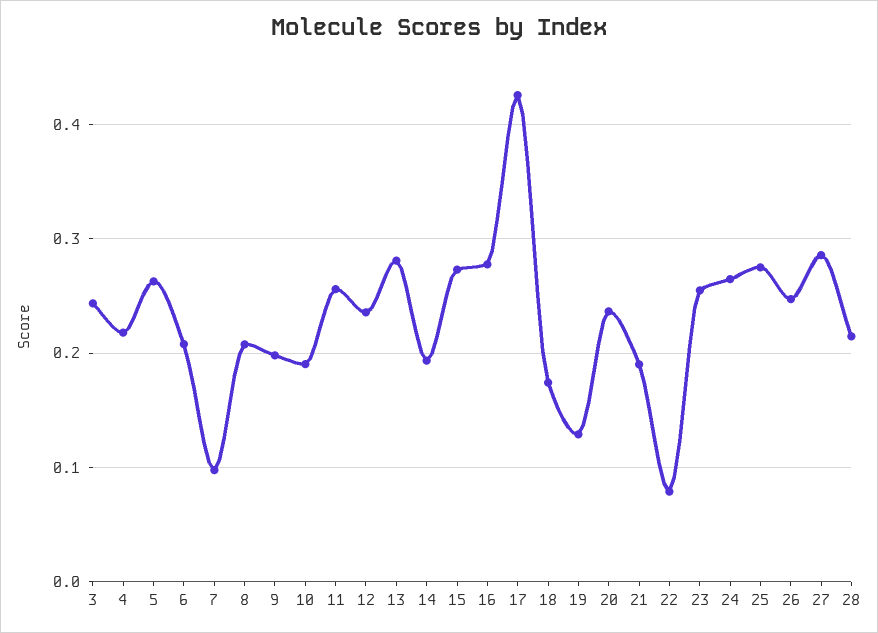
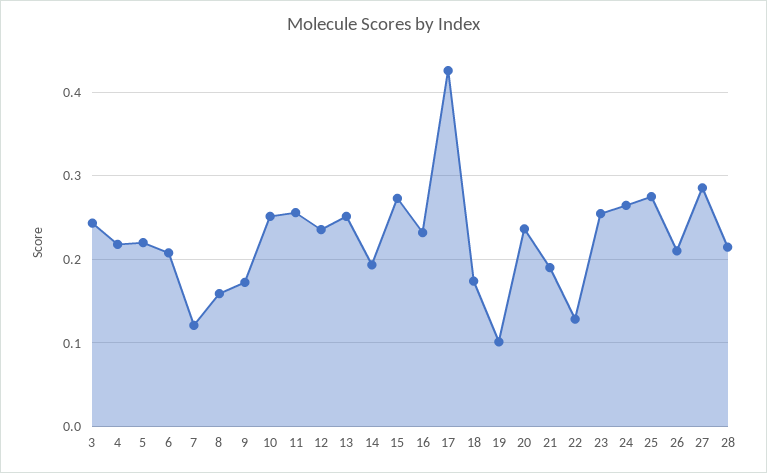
  {
    "3": 0.24,
    "4": 0.22,
-   "5": 0.26,
+   "5": 0.22,
    "6": 0.21,
-   "7": 0.1,
+   "7": 0.12,
-   "8": 0.21,
+   "8": 0.16,
-   "9": 0.2,
+   "9": 0.17,
-   "10": 0.19,
+   "10": 0.25,
    "11": 0.26,
    "12": 0.24,
-   "13": 0.28,
+   "13": 0.25,
    "14": 0.19,
    "15": 0.27,
-   "16": 0.28,
+   "16": 0.23,
    "17": 0.43,
    "18": 0.17,
-   "19": 0.13,
+   "19": 0.1,
    "20": 0.24,
    "21": 0.19,
-   "22": 0.08,
+   "22": 0.13,
    "23": 0.25,
    "24": 0.26,
    "25": 0.28,
-   "26": 0.25,
+   "26": 0.21,
    "27": 0.29,
    "28": 0.21
  }

